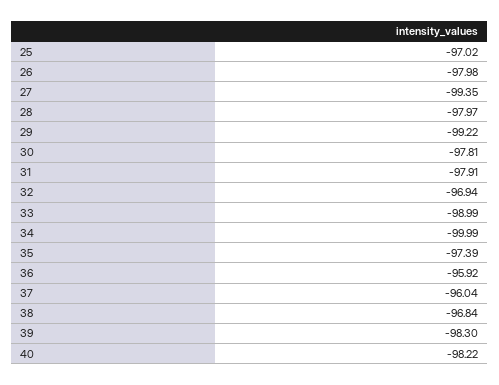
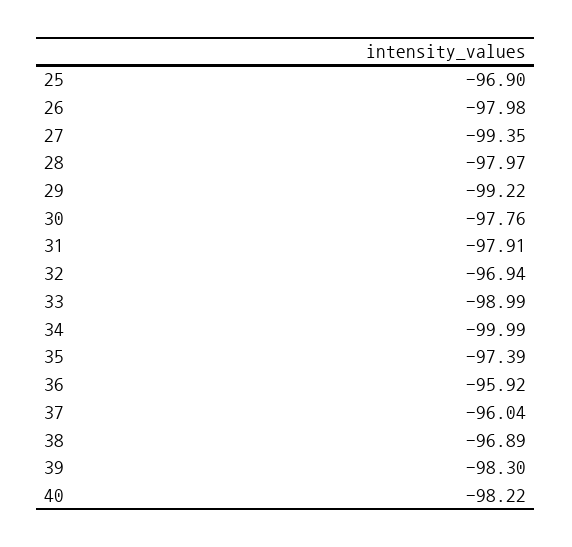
  {
-   "25": -97.02,
+   "25": -96.9,
    "26": -97.98,
    "27": -99.35,
    "28": -97.97,
    "29": -99.22,
-   "30": -97.81,
+   "30": -97.76,
    "31": -97.91,
    "32": -96.94,
    "33": -98.99,
    "34": -99.99,
    "35": -97.39,
    "36": -95.92,
    "37": -96.04,
-   "38": -96.84,
+   "38": -96.89,
    "39": -98.3,
    "40": -98.22
  }

